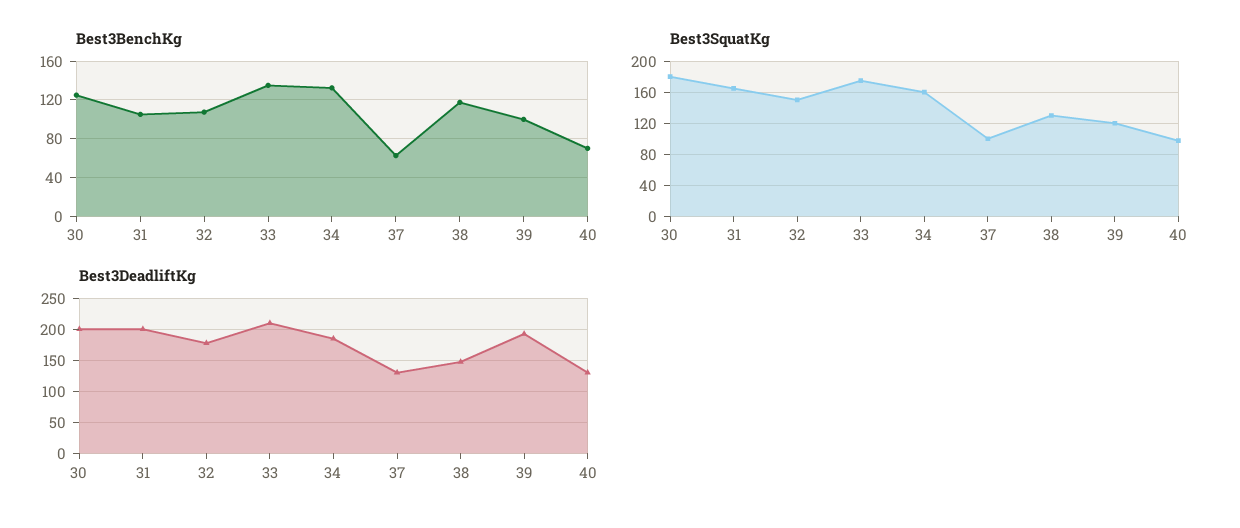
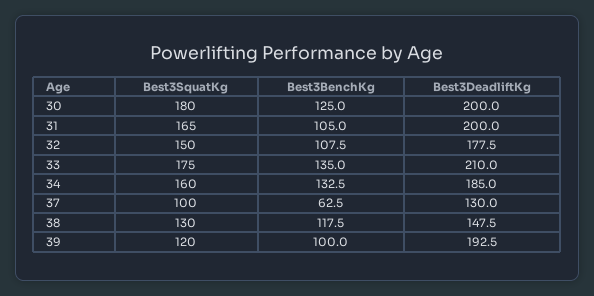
  {
    "Best3BenchKg": {
      "30": 125,
      "31": 105,
      "32": 107.5,
      "33": 135,
      "34": 132.5,
      "37": 62.5,
      "38": 117.5,
-     "39": 100,
+     "39": 100
-     "40": 70
    },
    "Best3SquatKg": {
      "30": 180,
      "31": 165,
      "32": 150,
      "33": 175,
      "34": 160,
      "37": 100,
      "38": 130,
-     "39": 120,
+     "39": 120
-     "40": 100
    },
    "Best3DeadliftKg": {
      "30": 200,
      "31": 200,
      "32": 177.5,
      "33": 210,
      "34": 185,
      "37": 130,
      "38": 147.5,
-     "39": 192.5,
+     "39": 192.5
-     "40": 130
    }
  }

